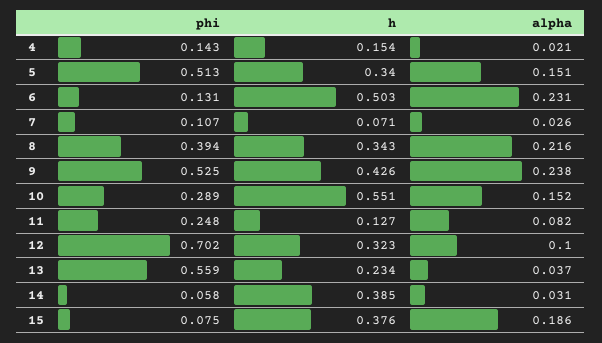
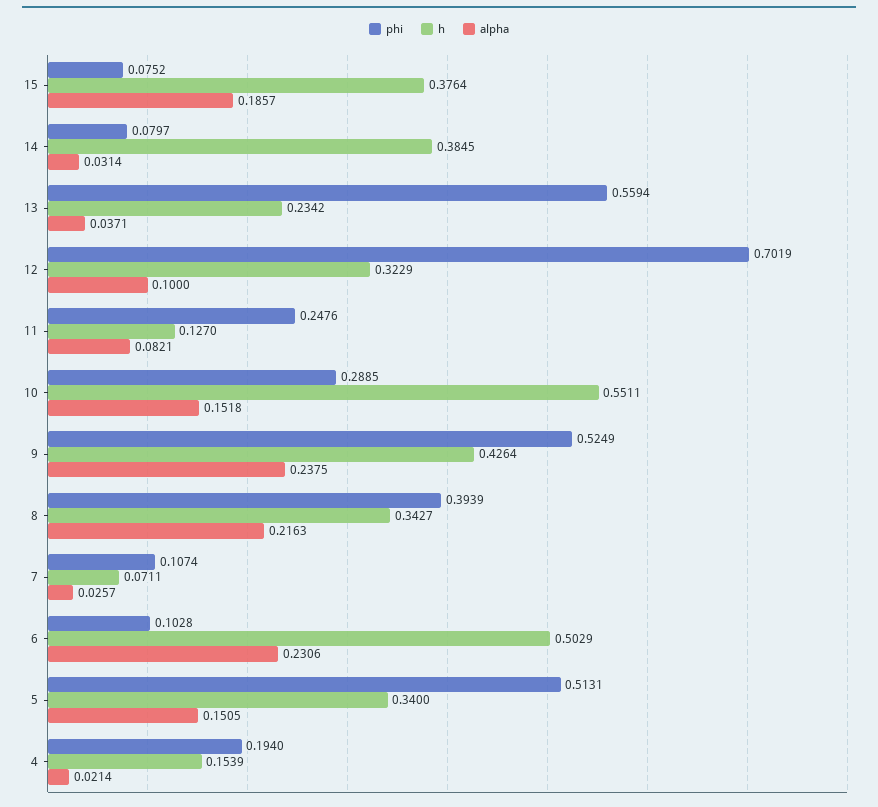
  {
    "phi": {
-     "4": 0.143,
+     "4": 0.194,
      "5": 0.5131,
-     "6": 0.131,
+     "6": 0.1028,
      "7": 0.1074,
      "8": 0.3939,
      "9": 0.5249,
      "10": 0.2885,
      "11": 0.2476,
      "12": 0.7019,
      "13": 0.5594,
-     "14": 0.058,
+     "14": 0.0797,
      "15": 0.0752
    },
    "h": {
      "4": 0.1539,
      "5": 0.34,
      "6": 0.5029,
      "7": 0.0711,
      "8": 0.3427,
      "9": 0.4264,
      "10": 0.5511,
      "11": 0.127,
      "12": 0.3229,
      "13": 0.2342,
      "14": 0.3845,
      "15": 0.3764
    },
    "alpha": {
      "4": 0.0214,
      "5": 0.1505,
      "6": 0.2306,
      "7": 0.0257,
      "8": 0.2163,
      "9": 0.2375,
      "10": 0.1518,
      "11": 0.0821,
      "12": 0.1,
      "13": 0.0371,
      "14": 0.0314,
      "15": 0.1857
    }
  }

